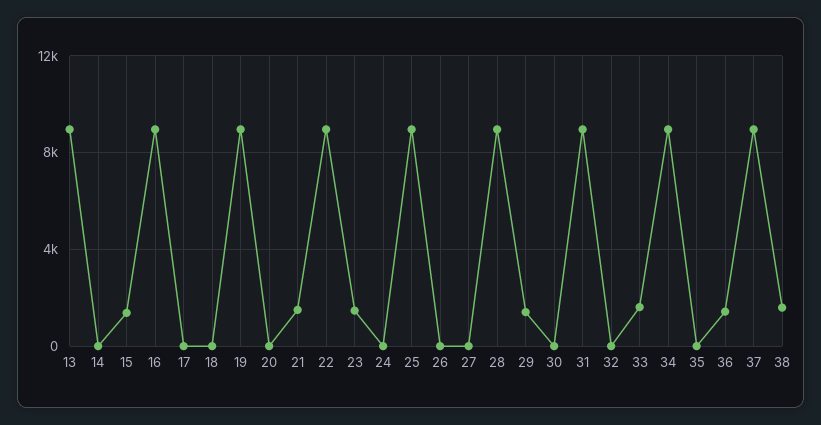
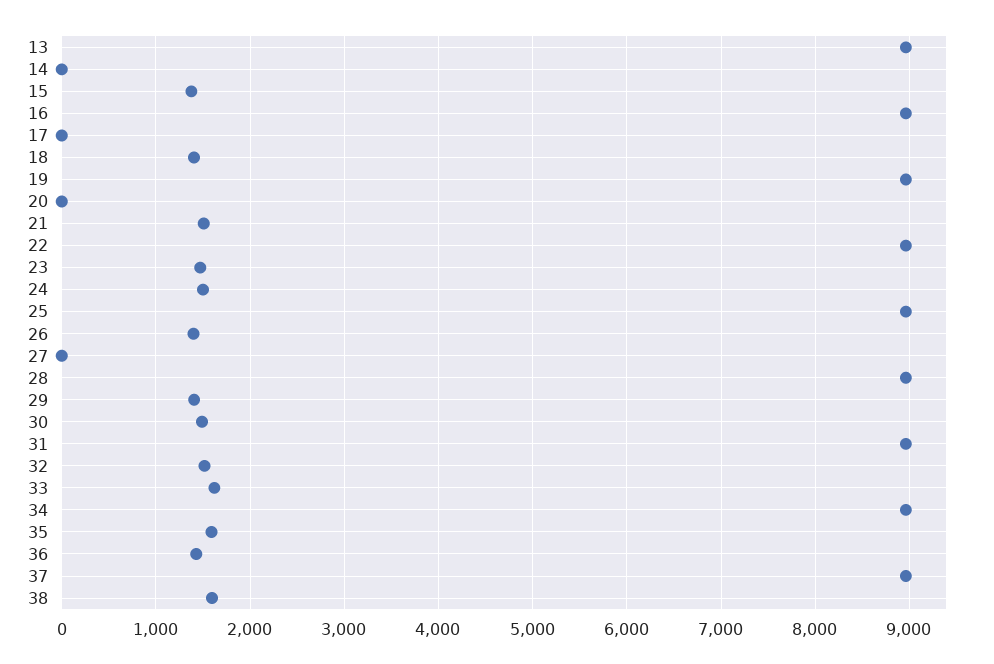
  {
    "13": 9000,
    "14": 0,
    "15": 1400,
    "16": 9000,
    "17": 0,
-   "18": 0,
+   "18": 1400,
    "19": 9000,
    "20": 0,
    "21": 1500,
    "22": 9000,
    "23": 1500,
-   "24": 0,
+   "24": 1500,
    "25": 9000,
-   "26": 0,
+   "26": 1400,
    "27": 0,
    "28": 9000,
    "29": 1400,
-   "30": 0,
+   "30": 1500,
    "31": 9000,
-   "32": 0,
+   "32": 1500,
    "33": 1600,
    "34": 9000,
-   "35": 0,
+   "35": 1600,
    "36": 1400,
    "37": 9000,
    "38": 1600
  }

